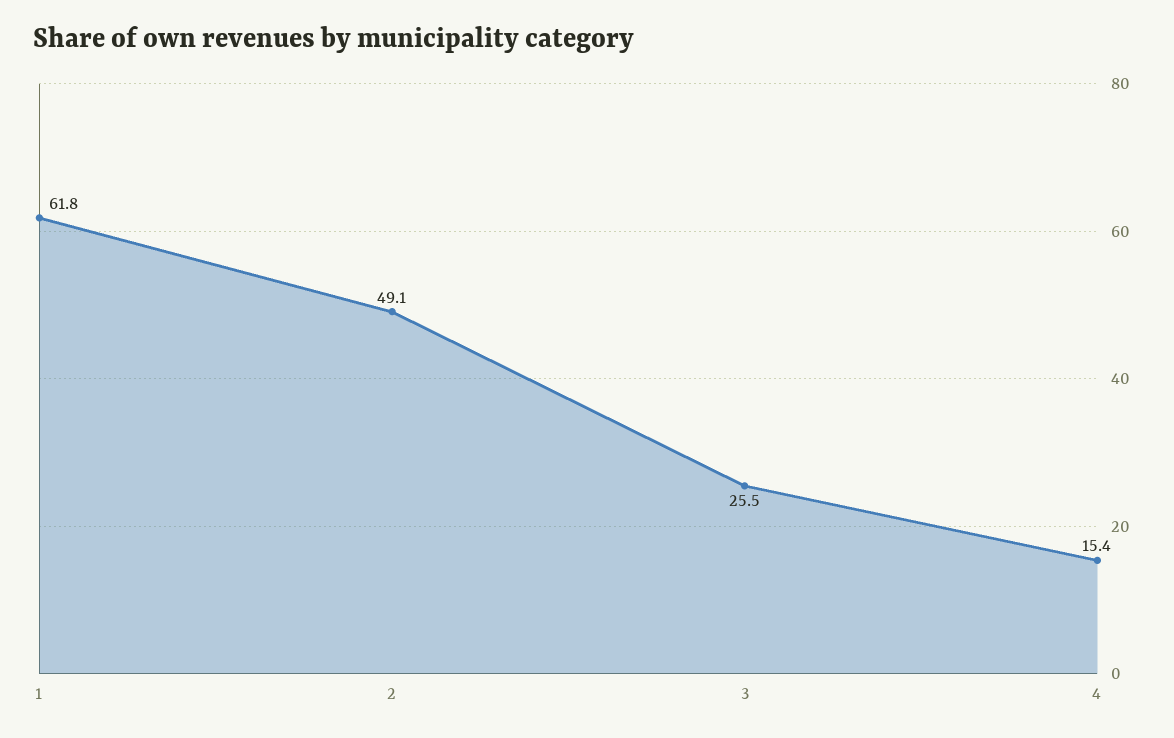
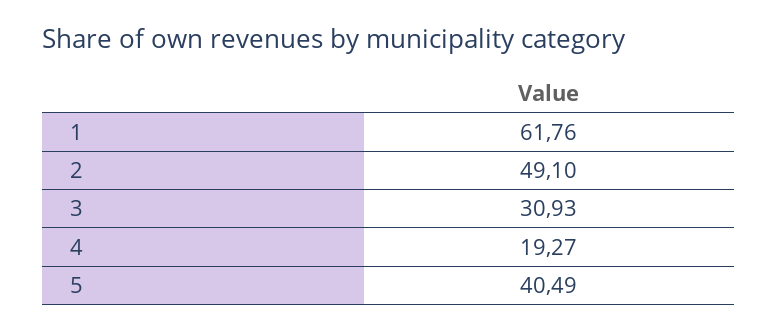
  {
    "1": 61.76,
    "2": 49.1,
-   "3": 25.5,
+   "3": 30.93,
-   "4": 15.4
+   "4": 19.27,
+   "5": 40.49
  }

